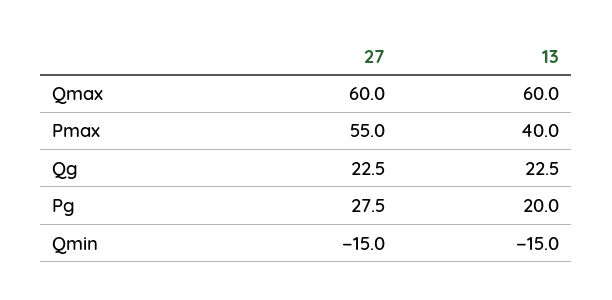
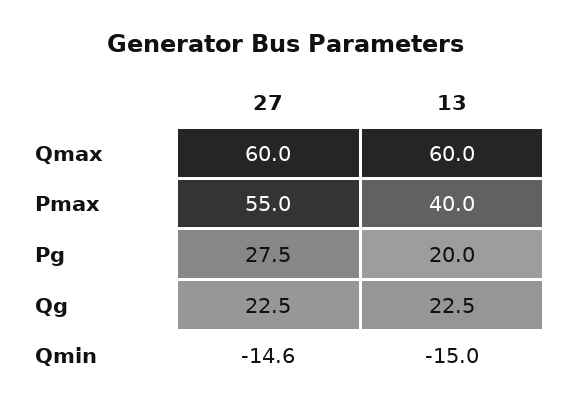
  {
    "27": {
      "Qmax": 60,
      "Pmax": 55,
      "Qg": 22.5,
      "Pg": 27.5,
-     "Qmin": -15
+     "Qmin": -14.6
    },
    "13": {
      "Qmax": 60,
      "Pmax": 40,
      "Qg": 22.5,
      "Pg": 20,
      "Qmin": -15
    }
  }

